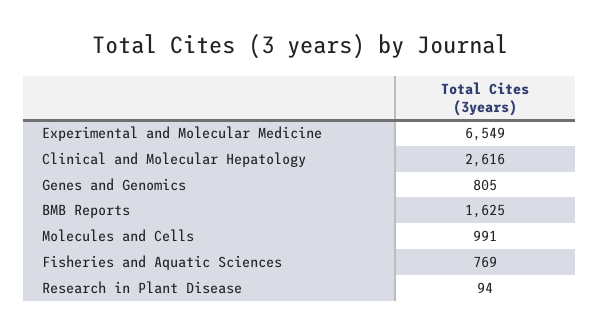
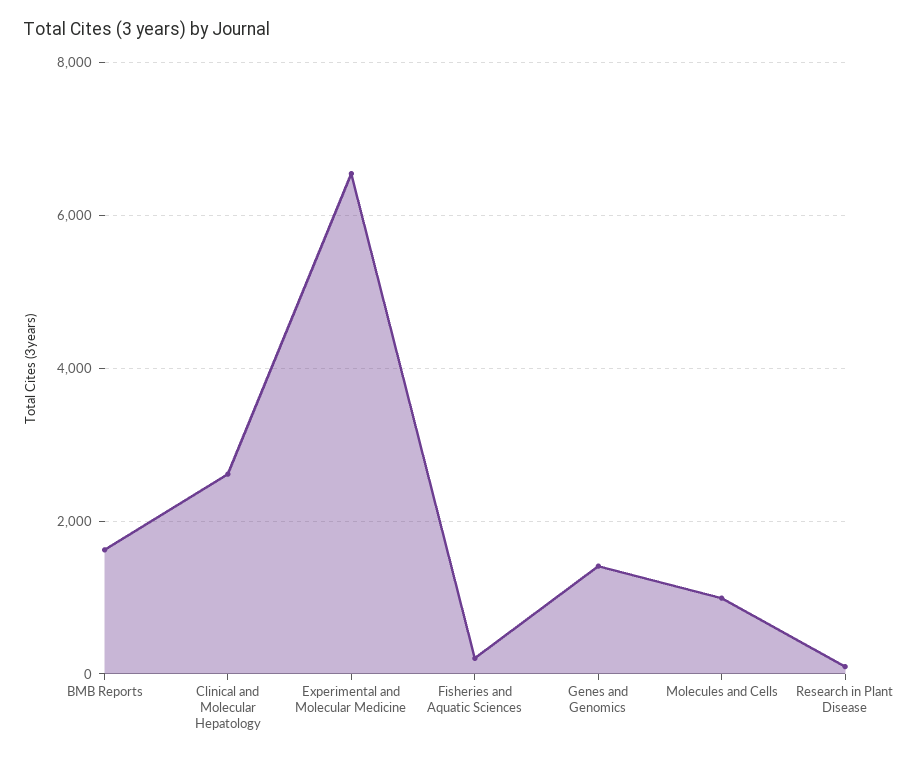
  {
    "Experimental and Molecular Medicine": 6549,
    "Clinical and Molecular Hepatology": 2616,
-   "Genes and Genomics": 805,
+   "Genes and Genomics": 1400,
    "BMB Reports": 1625,
    "Molecules and Cells": 991,
-   "Fisheries and Aquatic Sciences": 769,
+   "Fisheries and Aquatic Sciences": 200,
    "Research in Plant Disease": 94
  }

